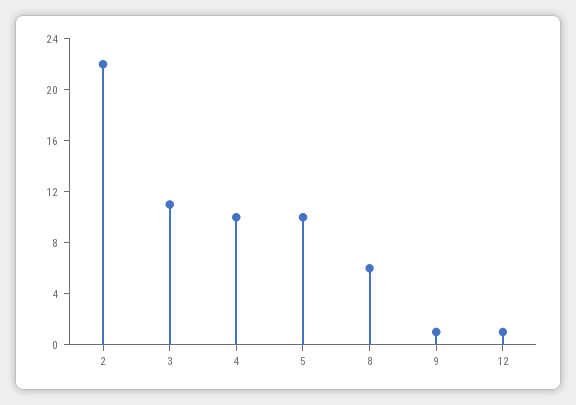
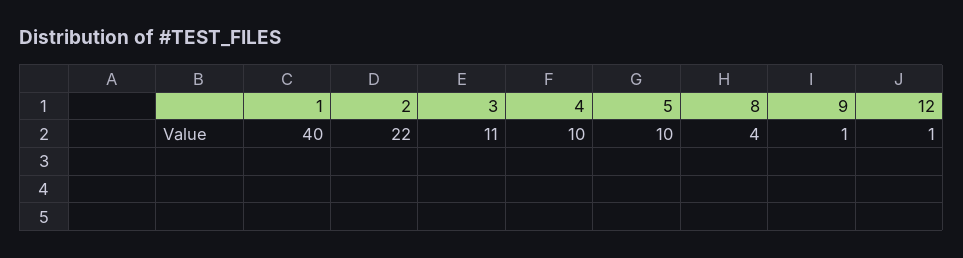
  {
    "2": 22,
    "3": 11,
    "4": 10,
    "5": 10,
-   "8": 6,
+   "8": 4,
    "9": 1,
-   "12": 1
+   "12": 1,
+   "1": 40
  }

